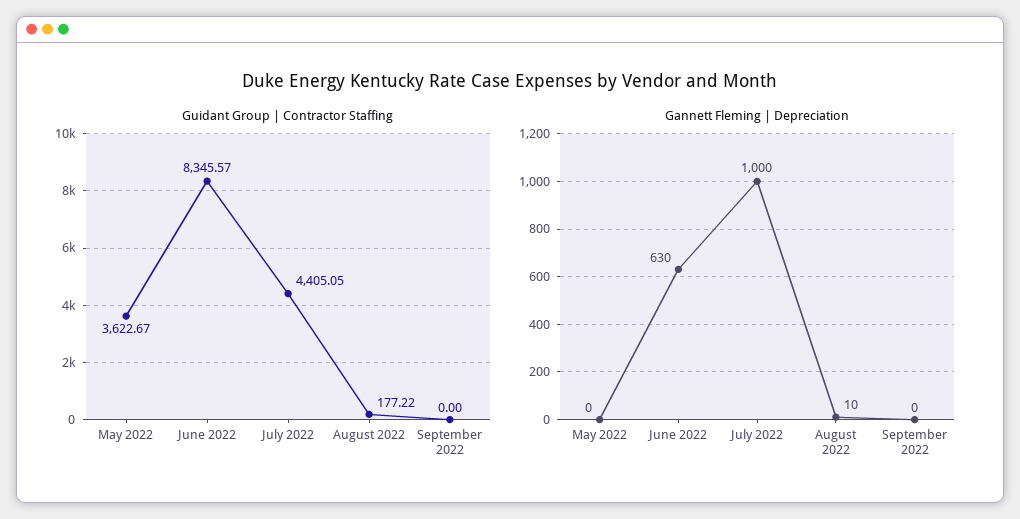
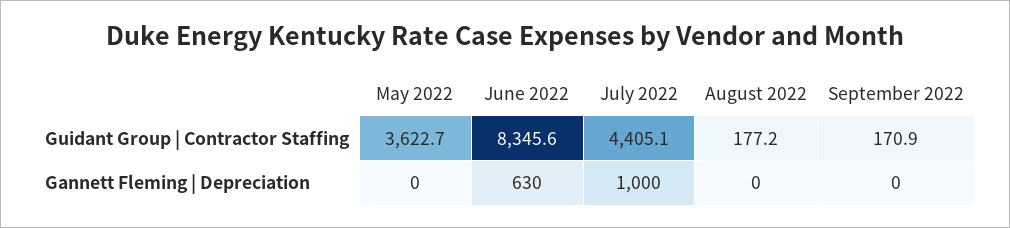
  {
    "Guidant Group | Contractor Staffing": {
      "May 2022": 3622.67,
      "June 2022": 8345.57,
      "July 2022": 4405.05,
      "August 2022": 177.22,
-     "September 2022": 0
+     "September 2022": 170.9
    },
    "Gannett Fleming | Depreciation": {
      "May 2022": 0,
      "June 2022": 630,
      "July 2022": 1000,
-     "August 2022": 10,
+     "August 2022": 0,
      "September 2022": 0
    }
  }

